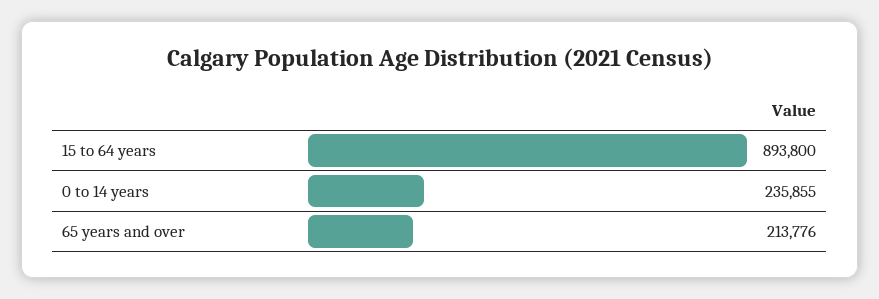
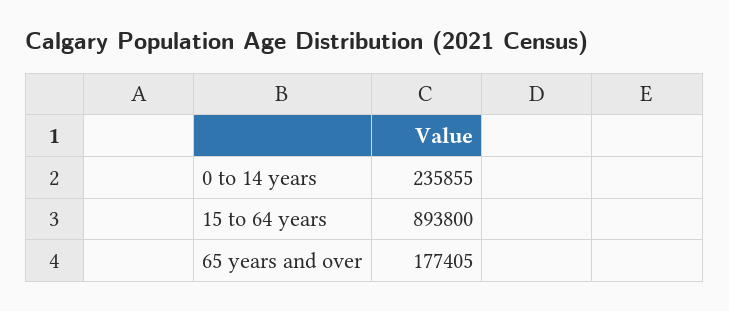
  {
    "15 to 64 years": 893800,
    "0 to 14 years": 235855,
-   "65 years and over": 213776
+   "65 years and over": 177405
  }

